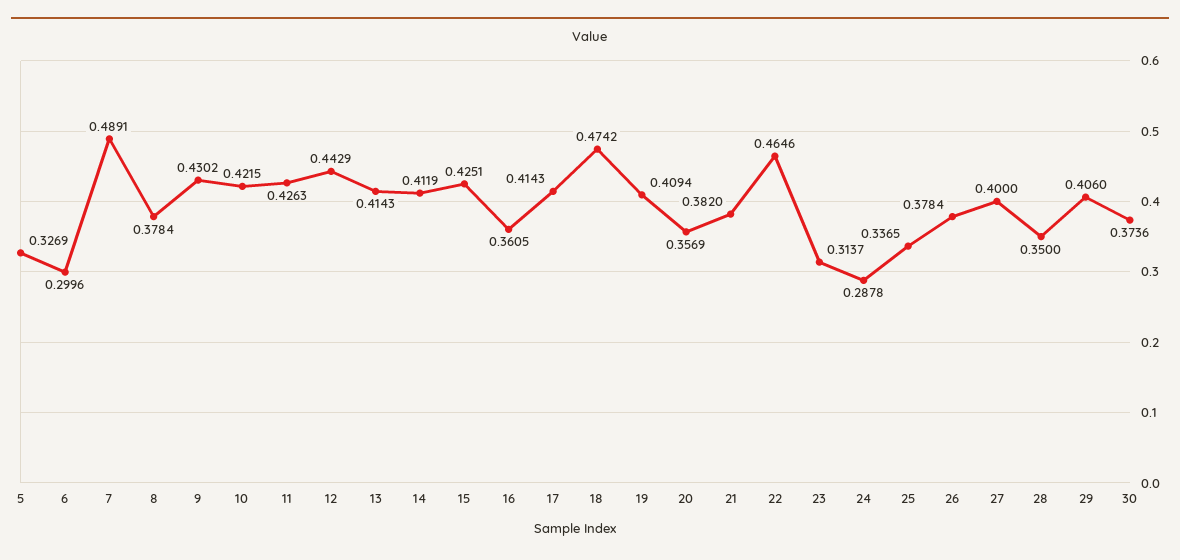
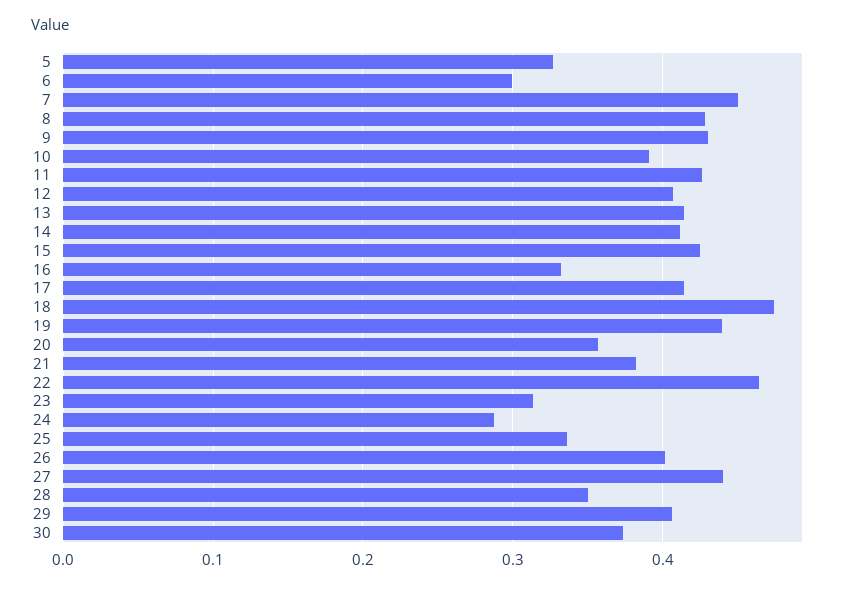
  {
    "5": 0.3269,
    "6": 0.2996,
-   "7": 0.4891,
+   "7": 0.45,
-   "8": 0.3784,
+   "8": 0.43,
    "9": 0.4302,
-   "10": 0.4215,
+   "10": 0.39,
    "11": 0.4263,
-   "12": 0.4429,
+   "12": 0.41,
    "13": 0.4143,
    "14": 0.4119,
    "15": 0.4251,
-   "16": 0.3605,
+   "16": 0.33,
    "17": 0.4143,
    "18": 0.4742,
-   "19": 0.4094,
+   "19": 0.44,
    "20": 0.3569,
    "21": 0.382,
    "22": 0.4646,
    "23": 0.3137,
    "24": 0.2878,
    "25": 0.3365,
-   "26": 0.3784,
+   "26": 0.4,
-   "27": 0.4,
+   "27": 0.44,
    "28": 0.35,
    "29": 0.406,
    "30": 0.3736
  }

